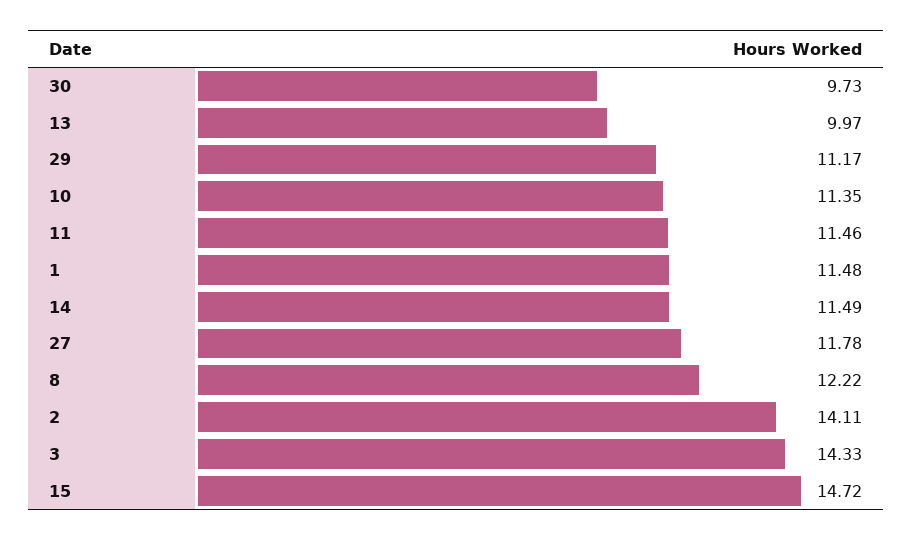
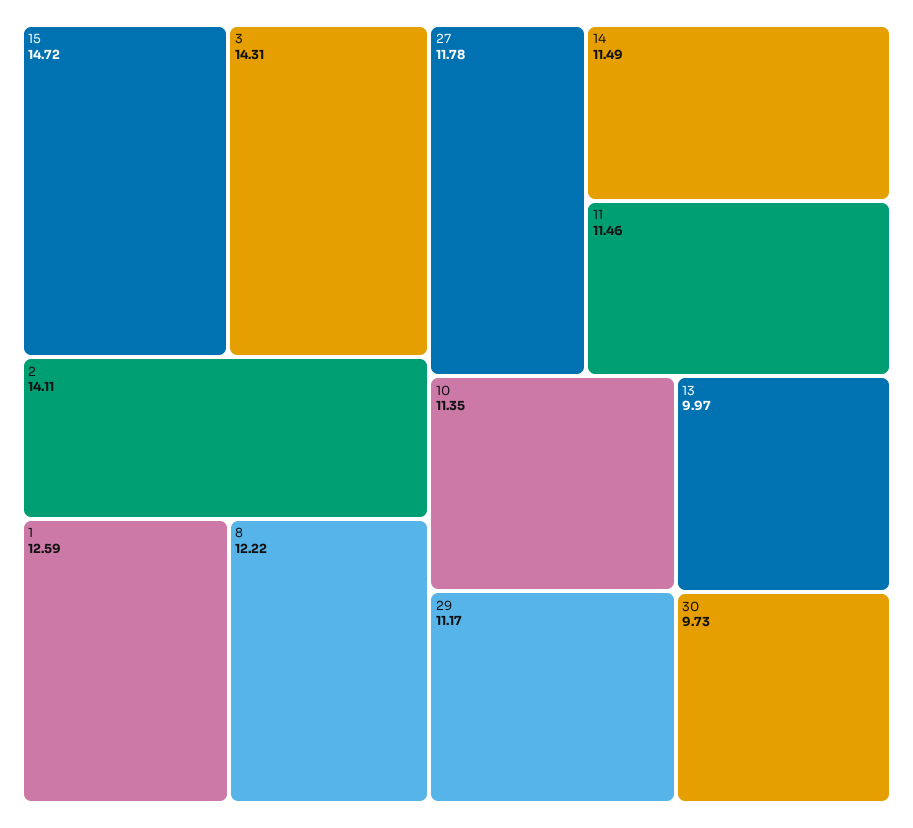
  {
    "30": 9.73,
    "13": 9.97,
    "29": 11.17,
    "10": 11.35,
    "11": 11.46,
-   "1": 11.48,
+   "1": 12.59,
    "14": 11.49,
    "27": 11.78,
    "8": 12.22,
    "2": 14.11,
-   "3": 14.33,
+   "3": 14.31,
    "15": 14.72
  }

